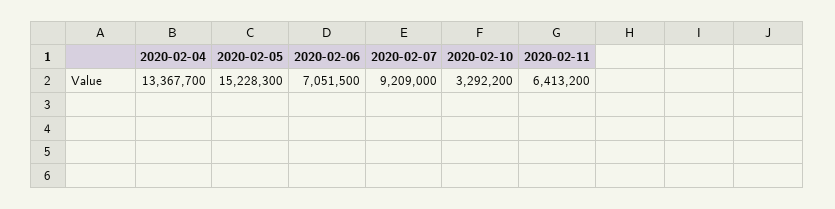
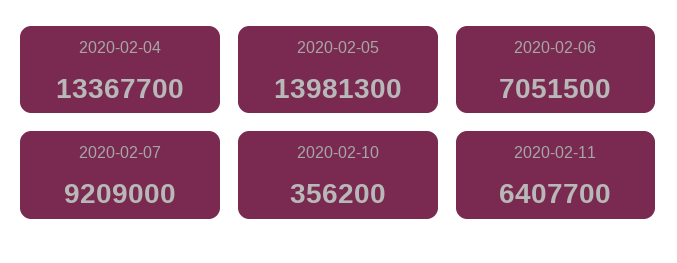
  {
    "2020-02-04": 13367700,
-   "2020-02-05": 15228300,
+   "2020-02-05": 13981300,
    "2020-02-06": 7051500,
    "2020-02-07": 9209000,
-   "2020-02-10": 3292200,
+   "2020-02-10": 356200,
-   "2020-02-11": 6413200
+   "2020-02-11": 6407700
  }

